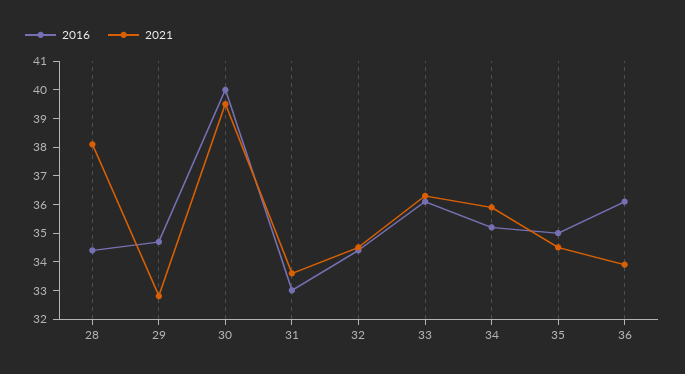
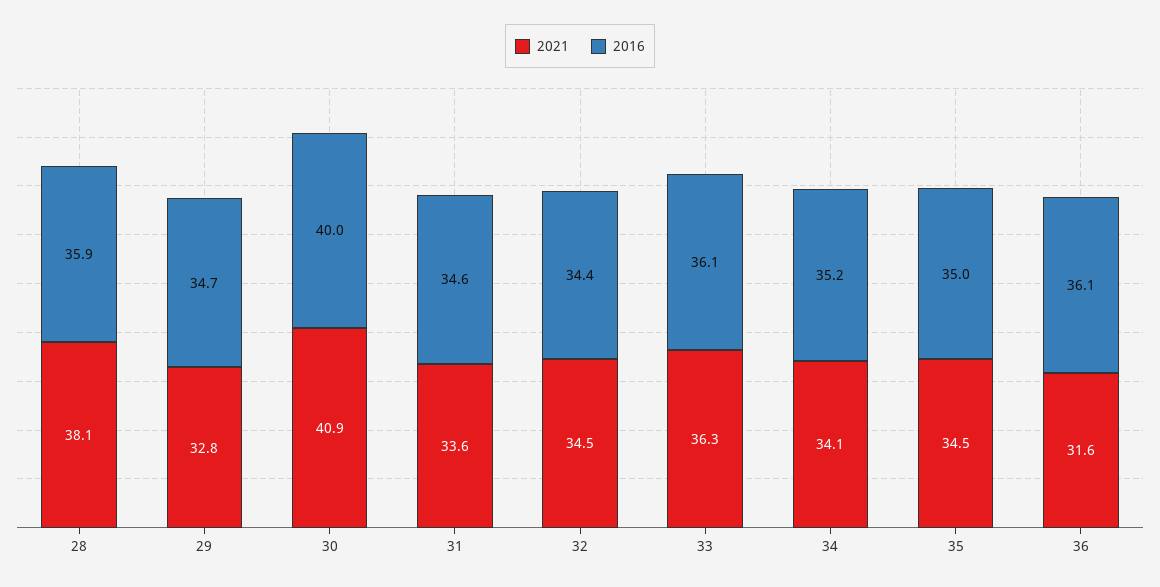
  {
    "2016": {
-     "28": 34.5,
+     "28": 35.9,
      "29": 34.7,
      "30": 40,
-     "31": 33,
+     "31": 34.6,
      "32": 34.4,
      "33": 36.1,
      "34": 35.2,
      "35": 35,
      "36": 36.1
    },
    "2021": {
      "28": 38.1,
      "29": 32.8,
-     "30": 39.5,
+     "30": 40.9,
      "31": 33.6,
      "32": 34.5,
      "33": 36.3,
-     "34": 36,
+     "34": 34.1,
      "35": 34.5,
-     "36": 34
+     "36": 31.6
    }
  }

